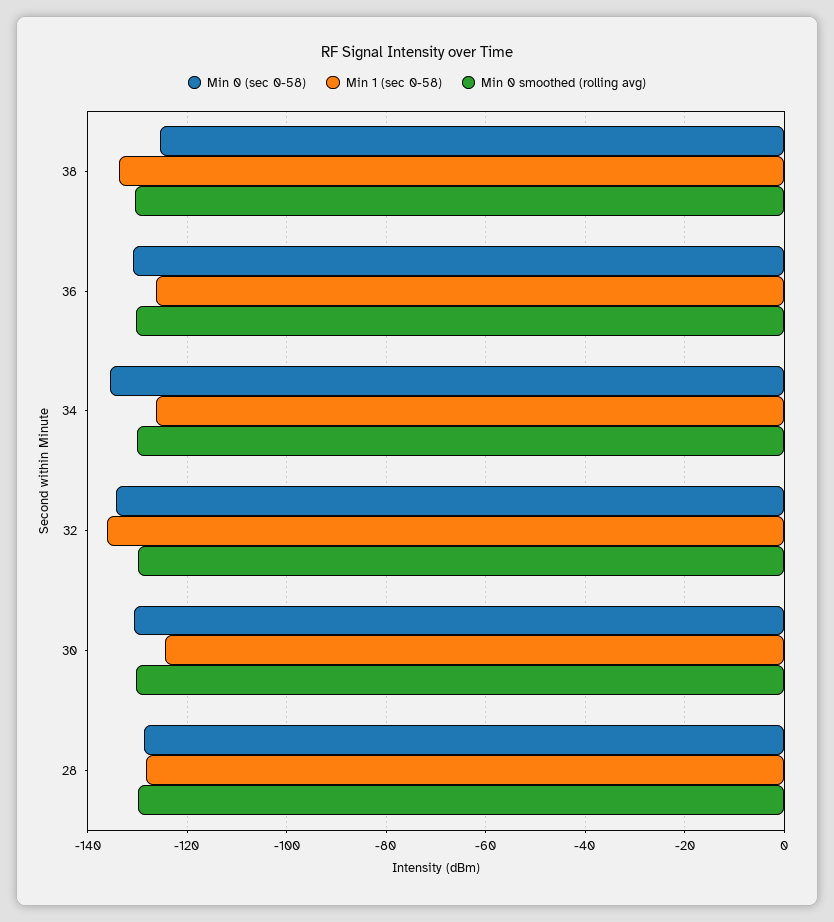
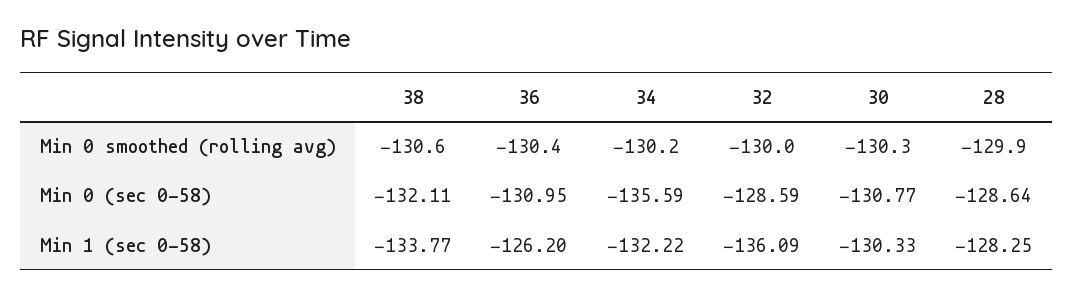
  {
    "Min 0 (sec 0-58)": {
-     "38": -126,
+     "38": -132.11,
      "36": -130.95,
      "34": -135.59,
-     "32": -134,
+     "32": -128.59,
      "30": -130.77,
      "28": -128.64
    },
    "Min 1 (sec 0-58)": {
      "38": -133.77,
      "36": -126.2,
-     "34": -126,
+     "34": -132.22,
      "32": -136.09,
-     "30": -124,
+     "30": -130.33,
      "28": -128.25
    },
    "Min 0 smoothed (rolling avg)": {
      "38": -130.6,
      "36": -130.4,
      "34": -130.2,
      "32": -130,
      "30": -130.3,
      "28": -129.9
    }
  }

